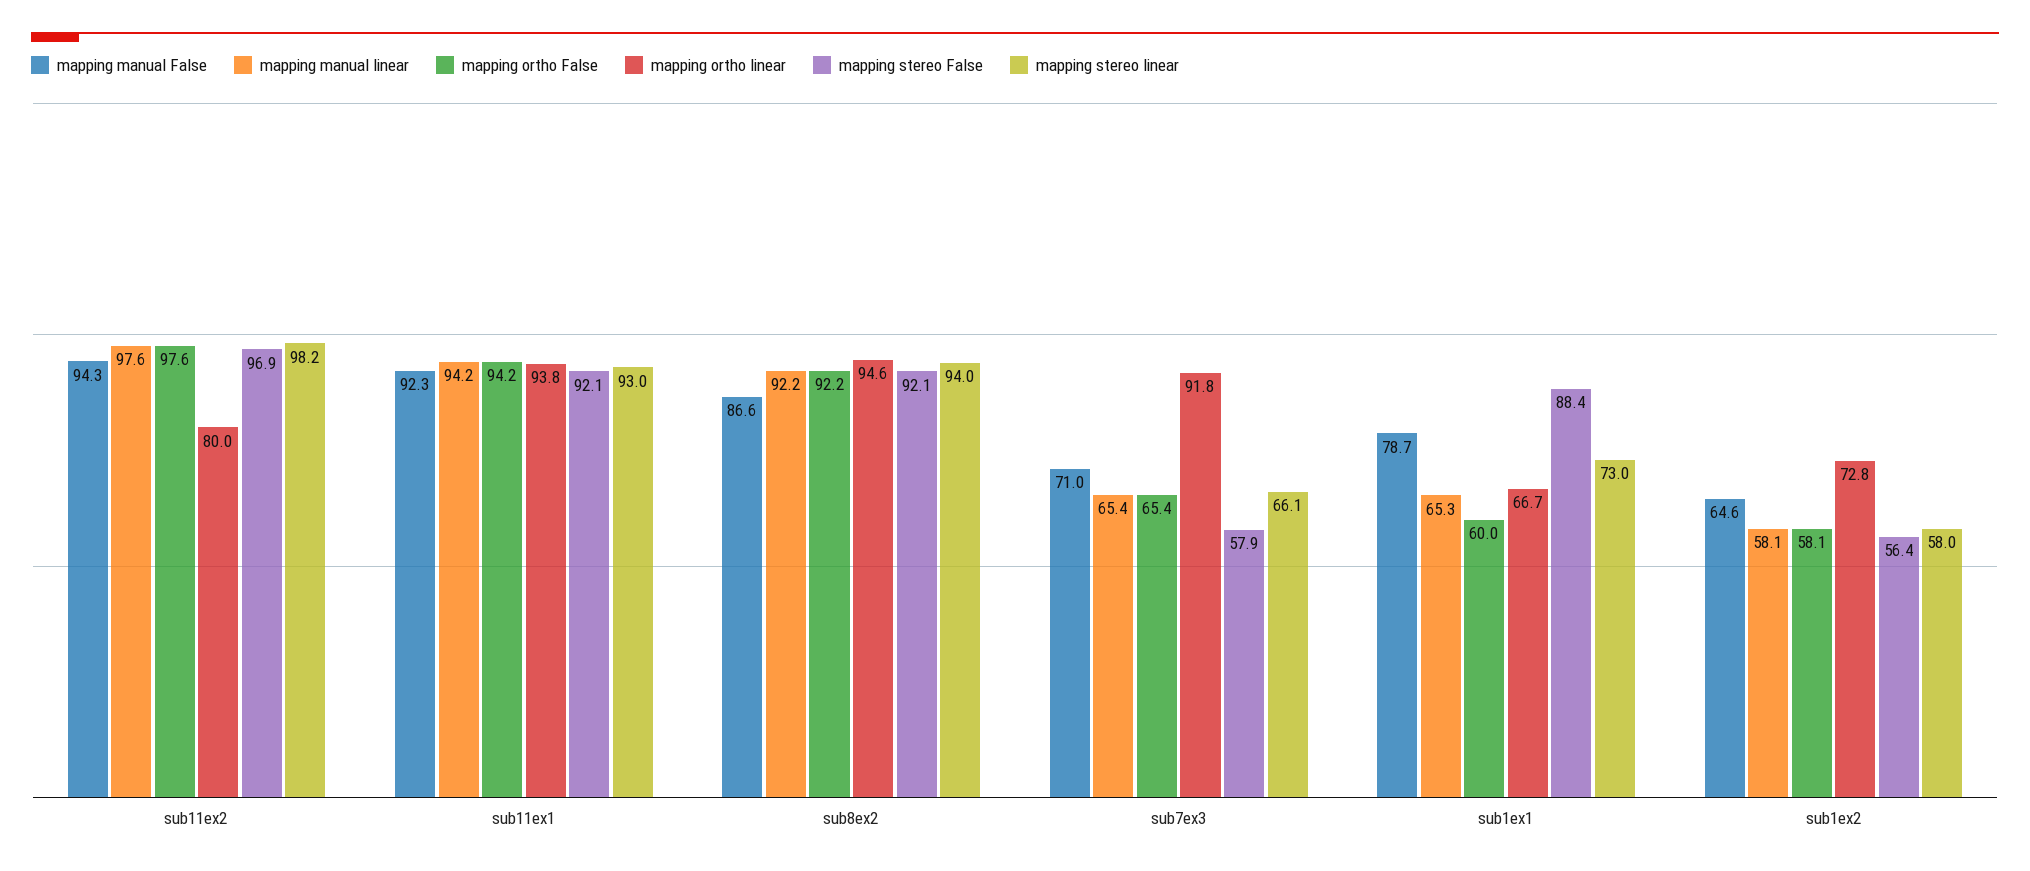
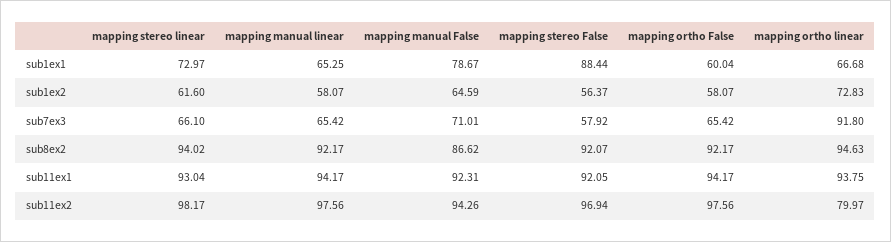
  {
    "mapping manual False": {
      "sub11ex2": 94.26,
      "sub11ex1": 92.31,
      "sub8ex2": 86.62,
      "sub7ex3": 71.01,
      "sub1ex1": 78.67,
      "sub1ex2": 64.59
    },
    "mapping manual linear": {
      "sub11ex2": 97.56,
      "sub11ex1": 94.17,
      "sub8ex2": 92.17,
      "sub7ex3": 65.42,
      "sub1ex1": 65.25,
      "sub1ex2": 58.07
    },
    "mapping ortho False": {
      "sub11ex2": 97.56,
      "sub11ex1": 94.17,
      "sub8ex2": 92.17,
      "sub7ex3": 65.42,
      "sub1ex1": 60.04,
      "sub1ex2": 58.07
    },
    "mapping ortho linear": {
      "sub11ex2": 79.97,
      "sub11ex1": 93.75,
      "sub8ex2": 94.63,
      "sub7ex3": 91.8,
      "sub1ex1": 66.68,
      "sub1ex2": 72.83
    },
    "mapping stereo False": {
      "sub11ex2": 96.94,
      "sub11ex1": 92.05,
      "sub8ex2": 92.07,
      "sub7ex3": 57.92,
      "sub1ex1": 88.44,
      "sub1ex2": 56.37
    },
    "mapping stereo linear": {
      "sub11ex2": 98.17,
      "sub11ex1": 93.04,
      "sub8ex2": 94.02,
      "sub7ex3": 66.1,
      "sub1ex1": 72.97,
-     "sub1ex2": 58
+     "sub1ex2": 61.6
    }
  }

